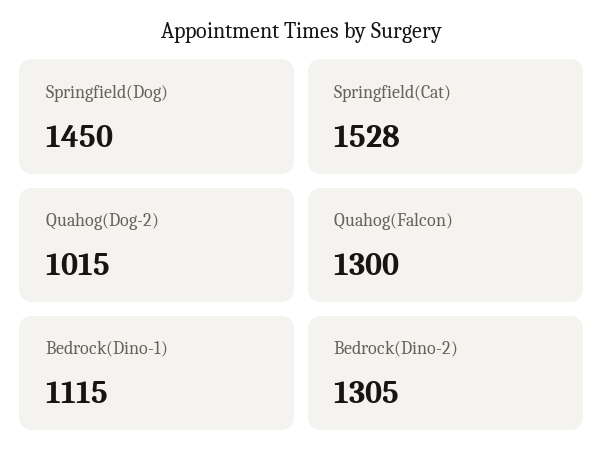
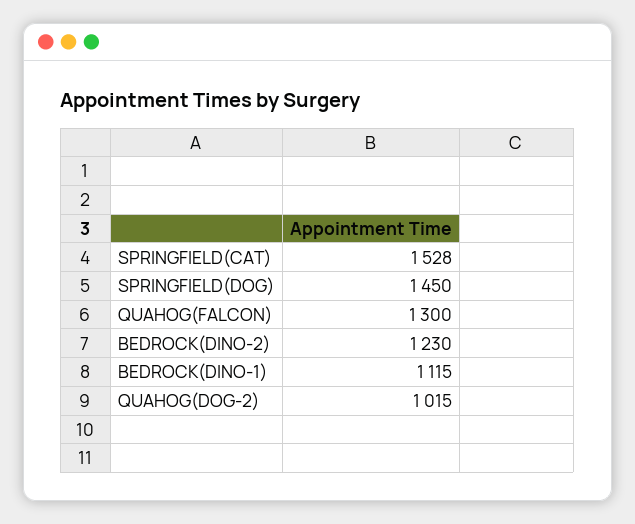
  {
    "Springfield(Dog)": 1450,
    "Springfield(Cat)": 1528,
    "Quahog(Dog-2)": 1015,
    "Quahog(Falcon)": 1300,
    "Bedrock(Dino-1)": 1115,
-   "Bedrock(Dino-2)": 1305
+   "Bedrock(Dino-2)": 1230
  }

